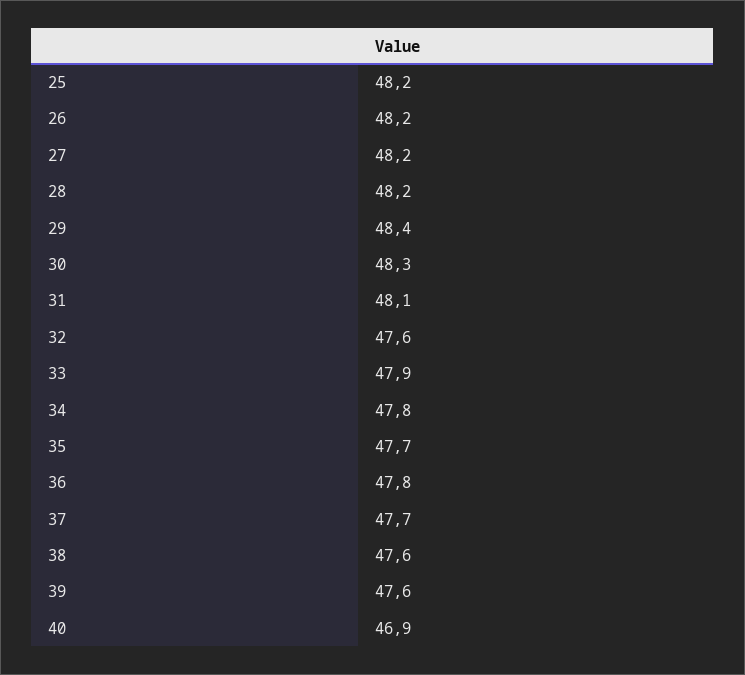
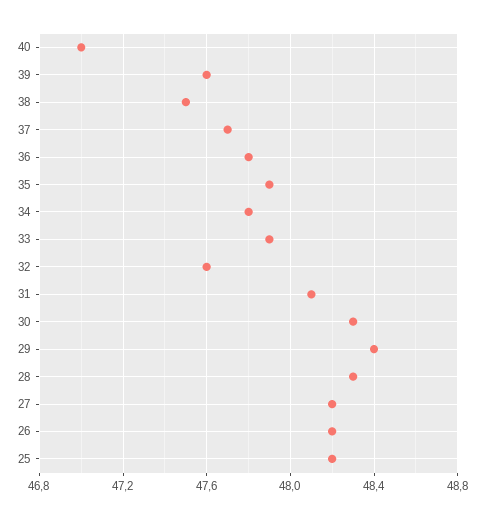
  {
    "25": 48.2,
    "26": 48.2,
    "27": 48.2,
-   "28": 48.2,
+   "28": 48.3,
    "29": 48.4,
    "30": 48.3,
    "31": 48.1,
    "32": 47.6,
    "33": 47.9,
    "34": 47.8,
-   "35": 47.7,
+   "35": 47.9,
    "36": 47.8,
    "37": 47.7,
-   "38": 47.6,
+   "38": 47.5,
    "39": 47.6,
-   "40": 46.9
+   "40": 47
  }

